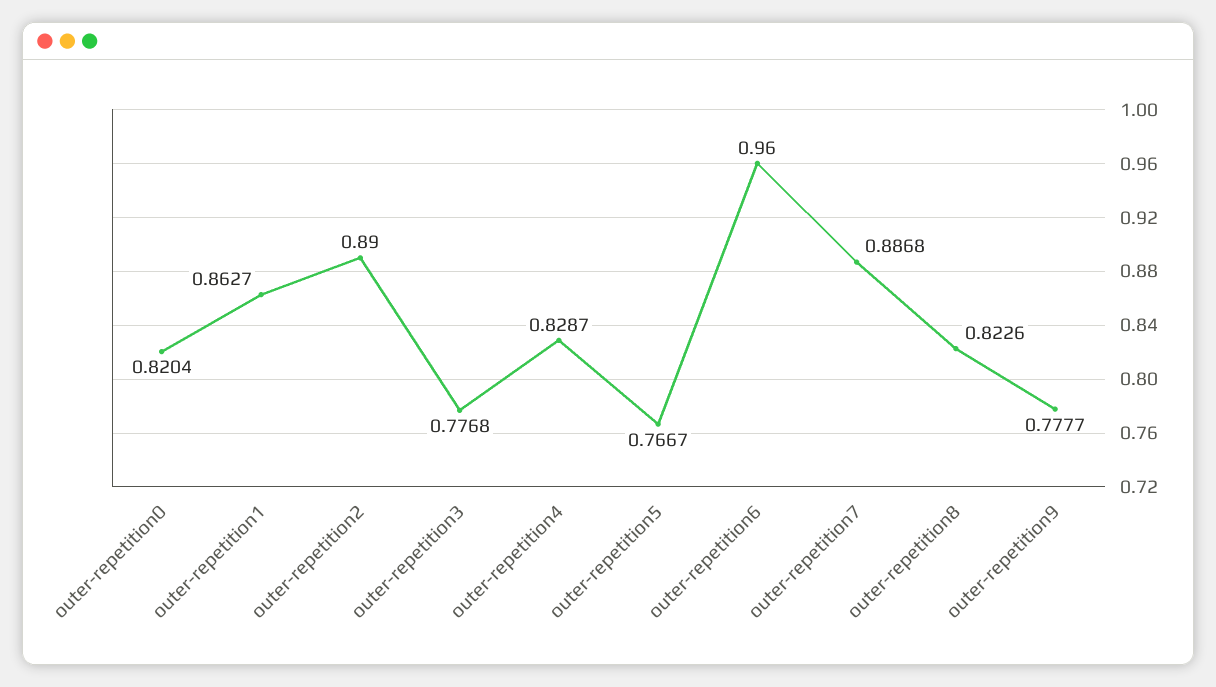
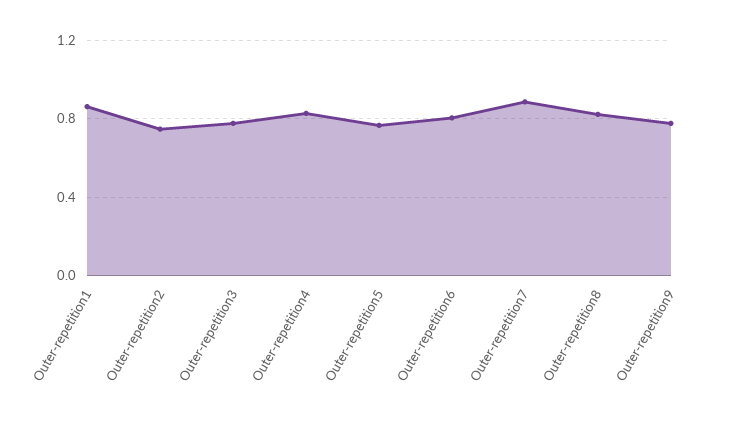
  {
-   "outer-repetition0": 0.8204,
    "outer-repetition1": 0.8627,
-   "outer-repetition2": 0.89,
+   "outer-repetition2": 0.75,
    "outer-repetition3": 0.7768,
    "outer-repetition4": 0.8287,
    "outer-repetition5": 0.7667,
-   "outer-repetition6": 0.96,
+   "outer-repetition6": 0.8,
    "outer-repetition7": 0.8868,
    "outer-repetition8": 0.8226,
    "outer-repetition9": 0.7777
  }

